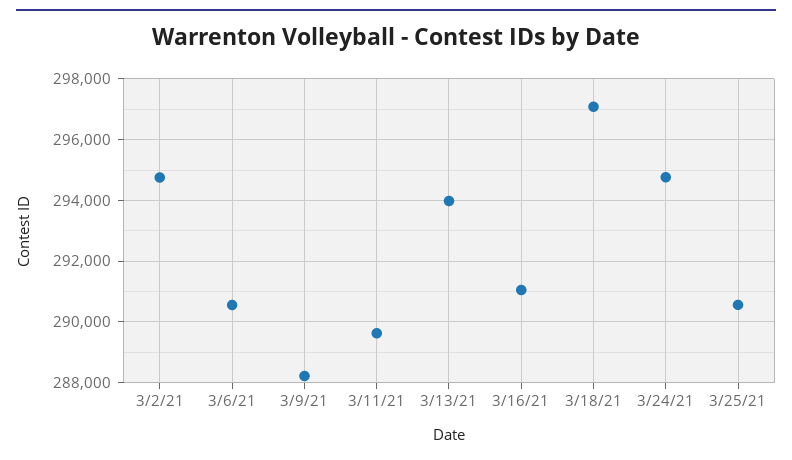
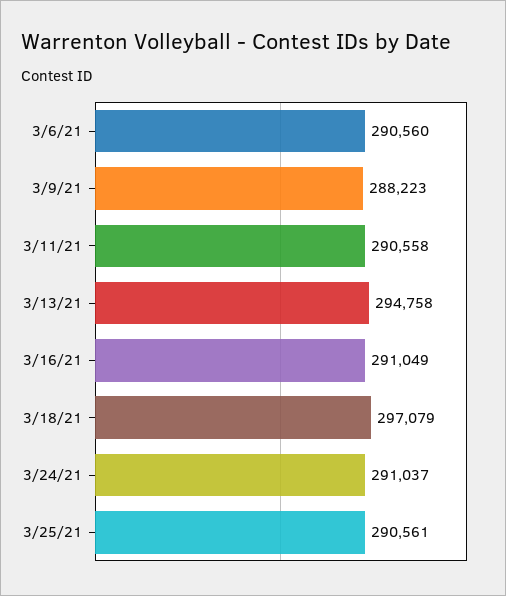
  {
-   "3/2/21": 294800,
    "3/6/21": 290560,
    "3/9/21": 288223,
-   "3/11/21": 289600,
+   "3/11/21": 290558,
-   "3/13/21": 294000,
+   "3/13/21": 294758,
    "3/16/21": 291049,
    "3/18/21": 297079,
-   "3/24/21": 294800,
+   "3/24/21": 291037,
    "3/25/21": 290561
  }

